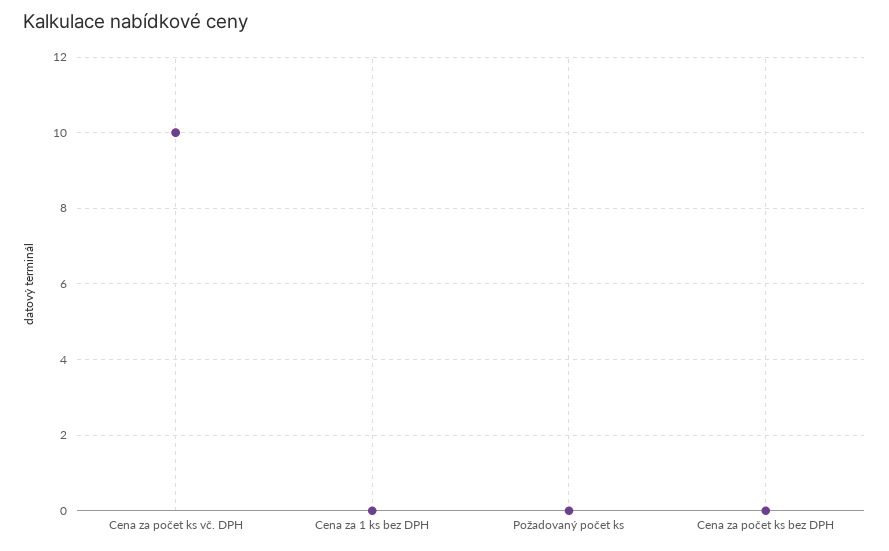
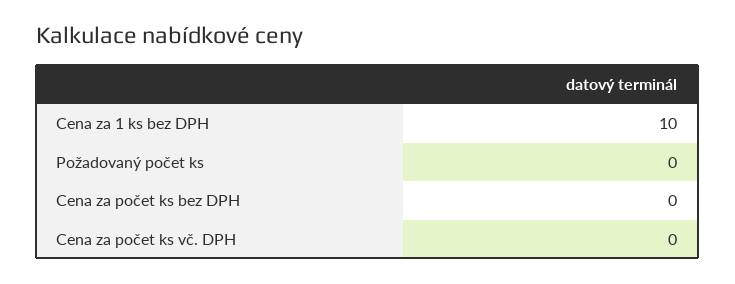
  {
-   "Cena za počet ks vč. DPH": 10,
+   "Cena za počet ks vč. DPH": 0,
-   "Cena za 1 ks bez DPH": 0,
+   "Cena za 1 ks bez DPH": 10,
    "Požadovaný počet ks": 0,
    "Cena za počet ks bez DPH": 0
  }

